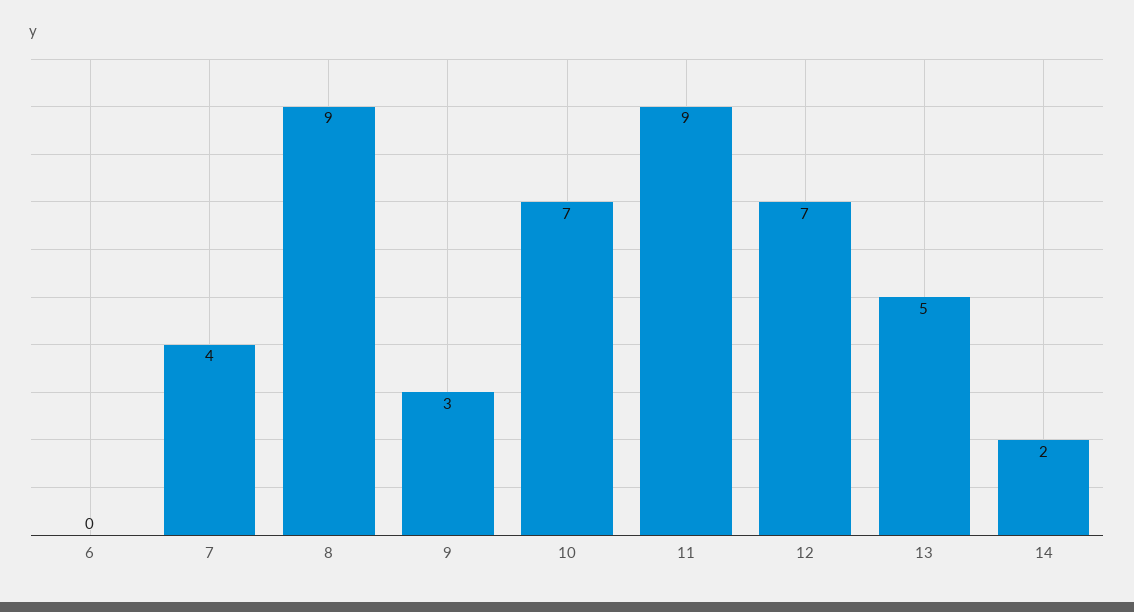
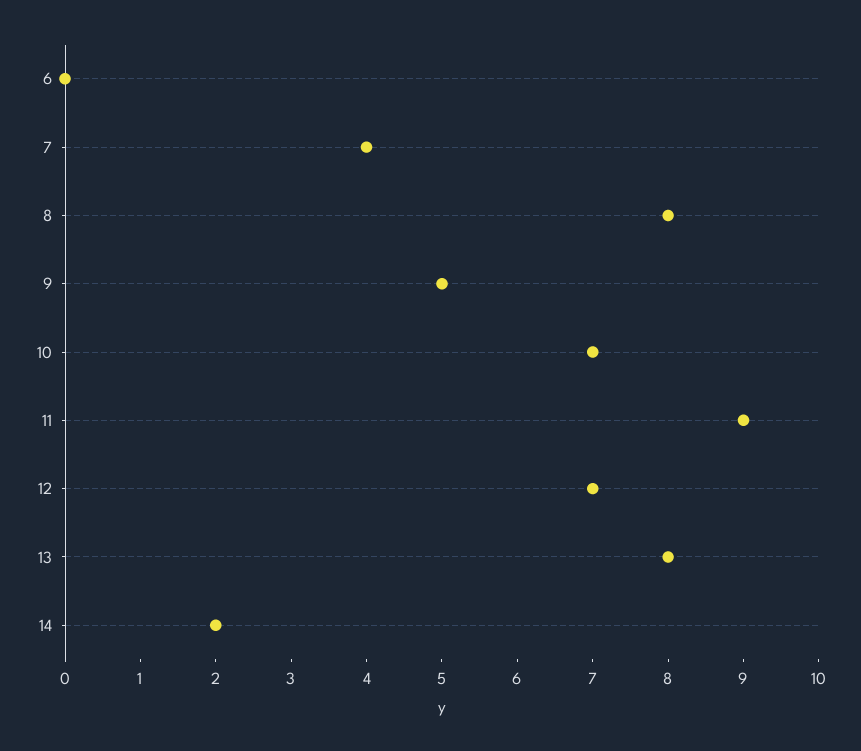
  {
    "6": 0,
    "7": 4,
-   "8": 9,
+   "8": 8,
-   "9": 3,
+   "9": 5,
    "10": 7,
    "11": 9,
    "12": 7,
-   "13": 5,
+   "13": 8,
    "14": 2
  }

